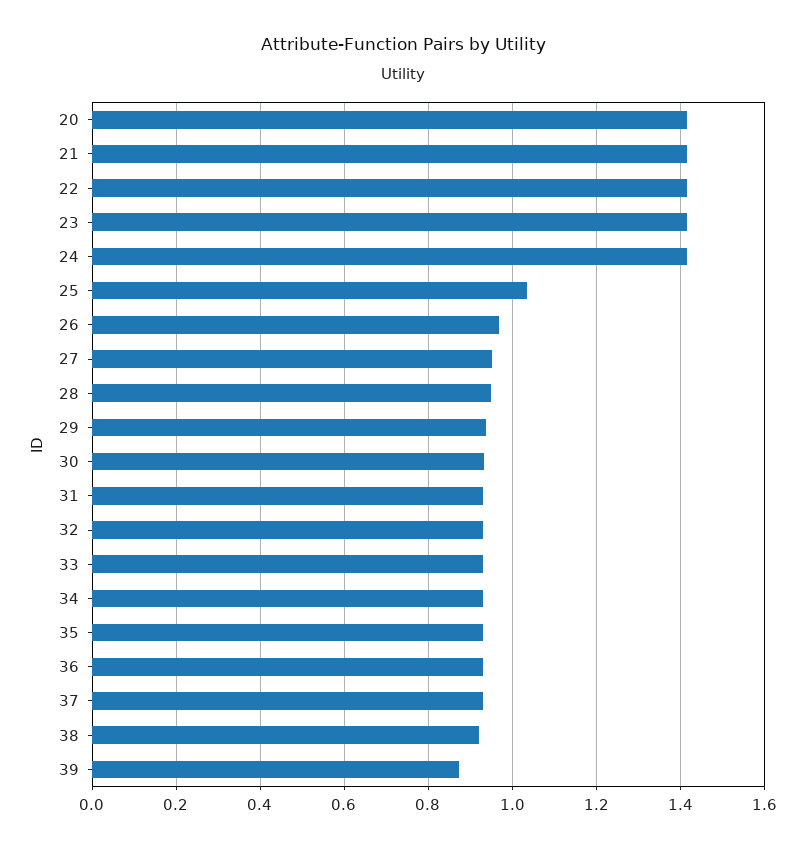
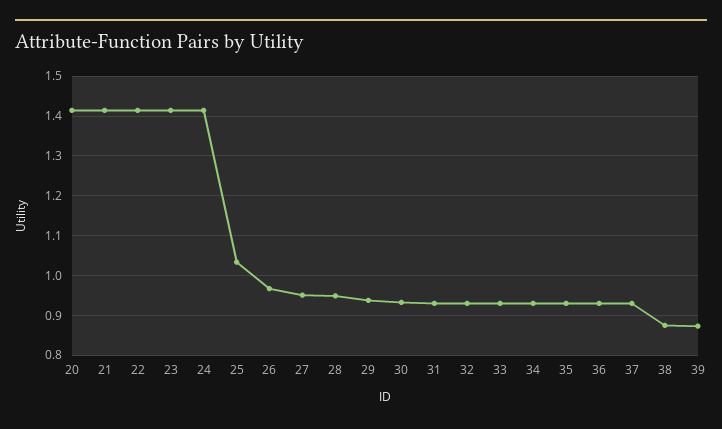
  {
    "20": 1.42,
    "21": 1.42,
    "22": 1.42,
    "23": 1.42,
    "24": 1.42,
    "25": 1.04,
    "26": 0.96,
    "27": 0.96,
    "28": 0.94,
    "29": 0.94,
    "30": 0.94,
    "31": 0.94,
    "32": 0.94,
    "33": 0.94,
    "34": 0.94,
    "35": 0.94,
    "36": 0.94,
    "37": 0.94,
-   "38": 0.92,
+   "38": 0.88,
    "39": 0.88
  }

